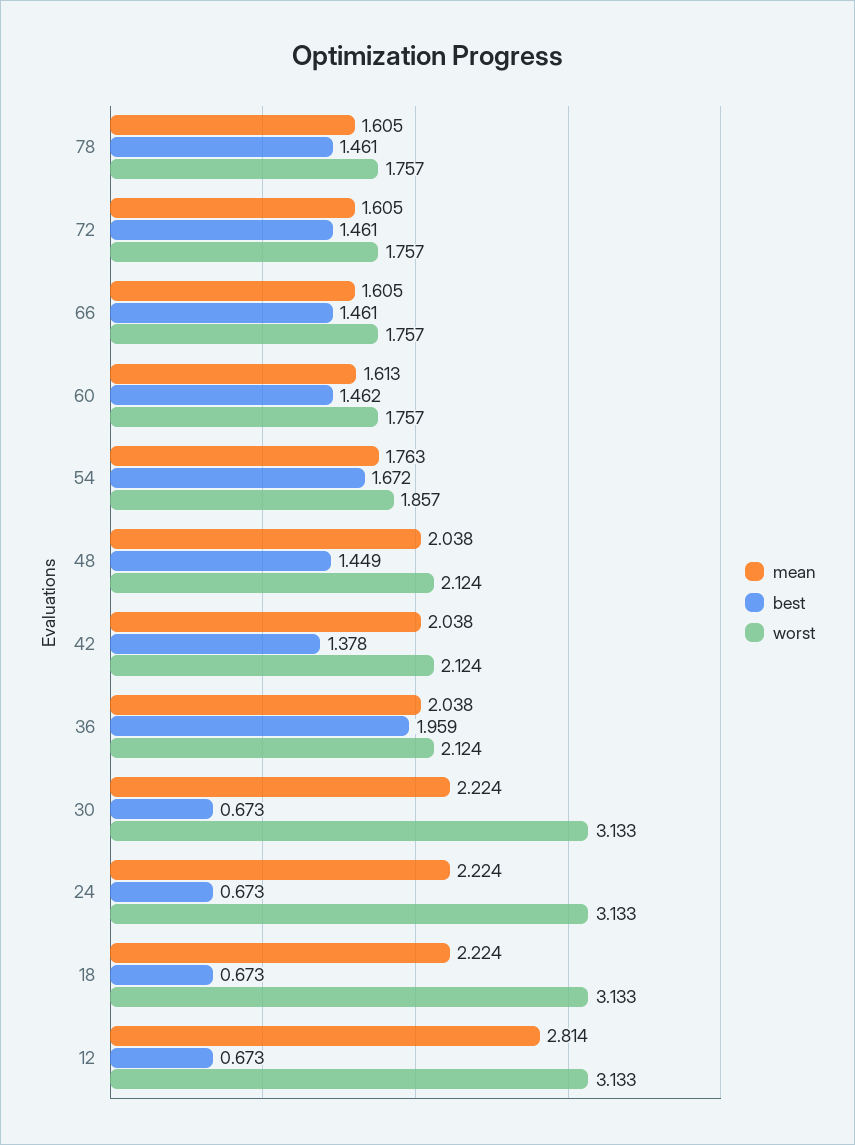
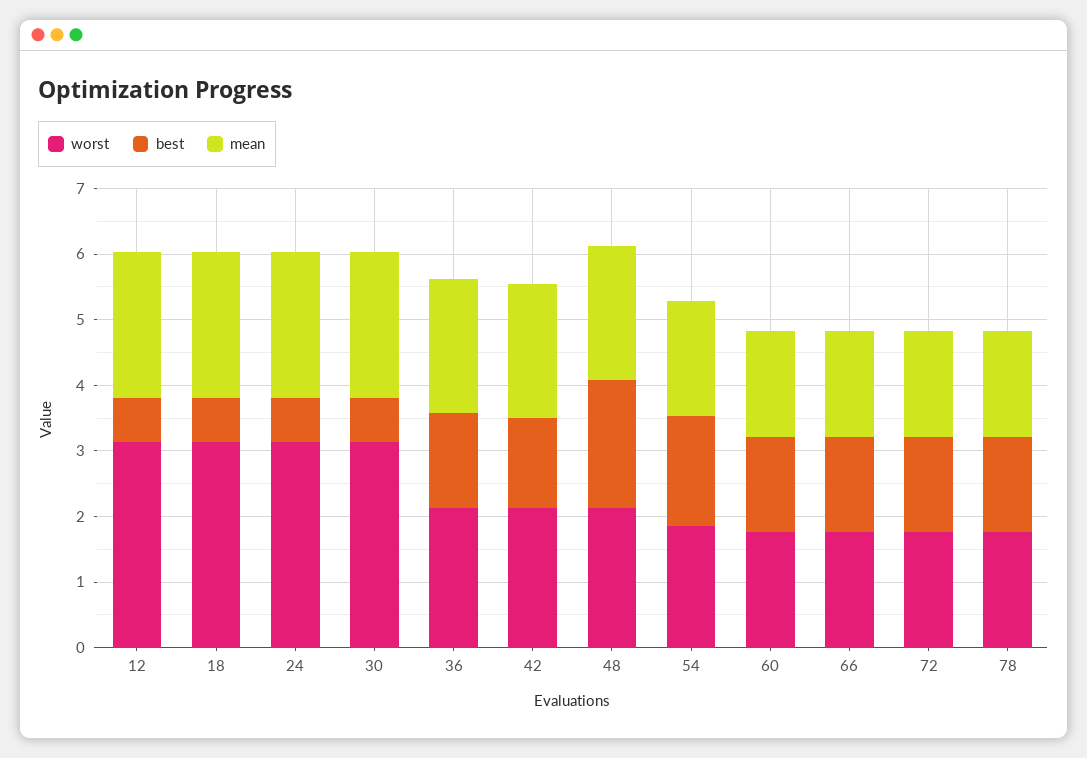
  {
    "mean": {
      "78": 1.605,
      "72": 1.605,
      "66": 1.605,
      "60": 1.613,
      "54": 1.763,
      "48": 2.038,
      "42": 2.038,
      "36": 2.038,
      "30": 2.224,
      "24": 2.224,
      "18": 2.224,
-     "12": 2.814
+     "12": 2.2
    },
    "best": {
      "78": 1.461,
      "72": 1.461,
      "66": 1.461,
      "60": 1.462,
      "54": 1.672,
-     "48": 1.449,
+     "48": 2,
      "42": 1.378,
-     "36": 1.959,
+     "36": 1.4,
      "30": 0.673,
      "24": 0.673,
      "18": 0.673,
      "12": 0.673
    },
    "worst": {
      "78": 1.757,
      "72": 1.757,
      "66": 1.757,
      "60": 1.757,
      "54": 1.857,
      "48": 2.124,
      "42": 2.124,
      "36": 2.124,
      "30": 3.133,
      "24": 3.133,
      "18": 3.133,
      "12": 3.133
    }
  }

